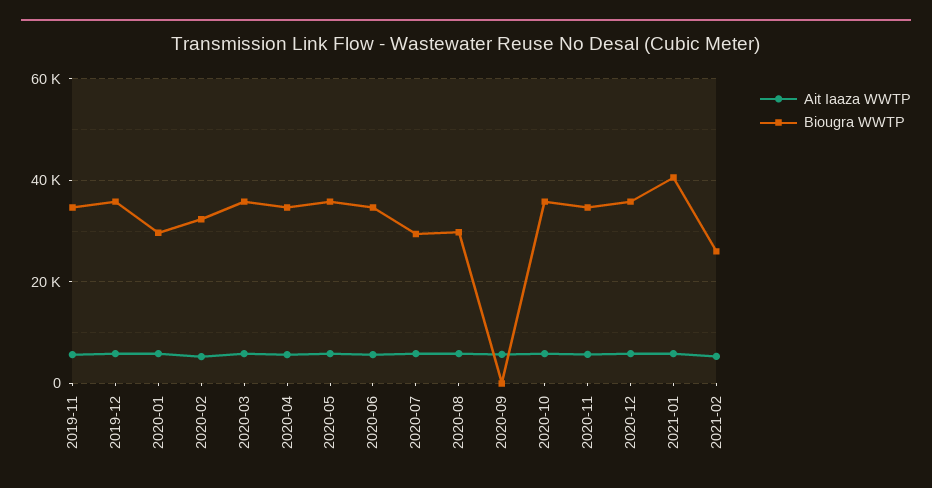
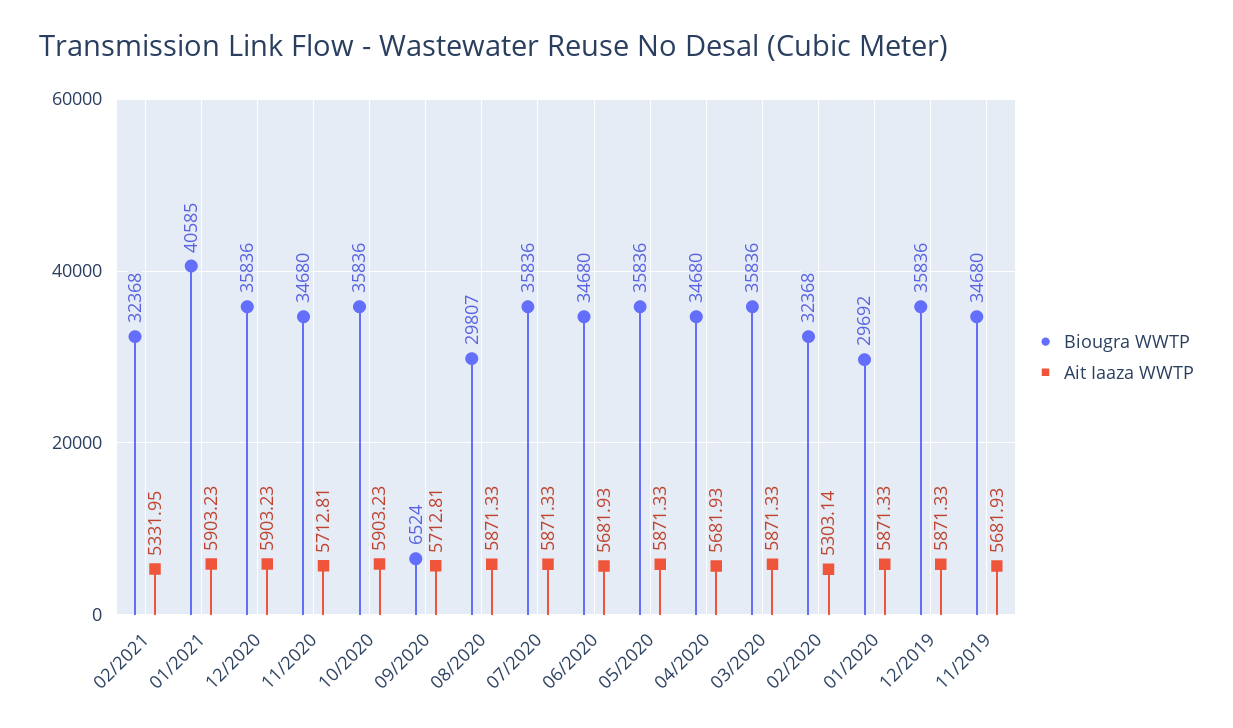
  {
    "Ait Iaaza WWTP": {
      "2019-11": 5681.93,
      "2019-12": 5871.33,
      "2020-01": 5871.33,
      "2020-02": 5303.14,
      "2020-03": 5871.33,
      "2020-04": 5681.93,
      "2020-05": 5871.33,
      "2020-06": 5681.93,
      "2020-07": 5871.33,
      "2020-08": 5871.33,
      "2020-09": 5712.81,
      "2020-10": 5903.23,
      "2020-11": 5712.81,
      "2020-12": 5903.23,
      "2021-01": 5903.23,
      "2021-02": 5331.95
    },
    "Biougra WWTP": {
      "2019-11": 34680,
      "2019-12": 35836,
      "2020-01": 29692,
      "2020-02": 32368,
      "2020-03": 35836,
      "2020-04": 34680,
      "2020-05": 35836,
      "2020-06": 34680,
-     "2020-07": 30000,
+     "2020-07": 35836,
      "2020-08": 29807,
-     "2020-09": 0,
+     "2020-09": 6524,
      "2020-10": 35836,
      "2020-11": 34680,
      "2020-12": 35836,
      "2021-01": 40585,
-     "2021-02": 26000
+     "2021-02": 32368
    }
  }

